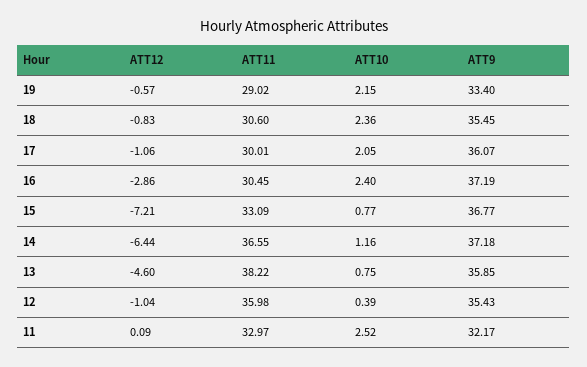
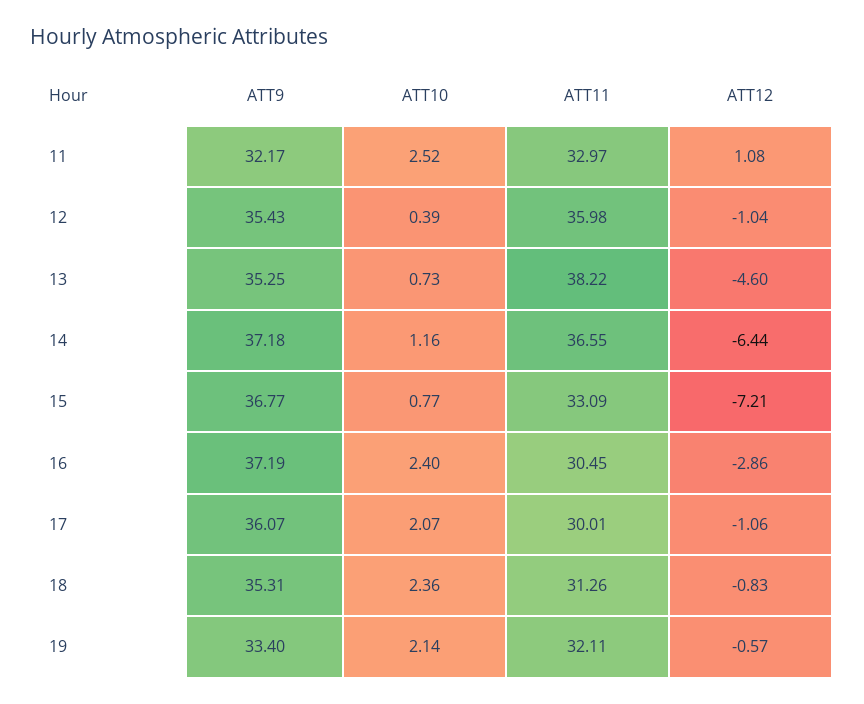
  {
    "ATT12": {
      "19": -0.57,
      "18": -0.83,
      "17": -1.06,
      "16": -2.86,
      "15": -7.21,
      "14": -6.44,
      "13": -4.6,
      "12": -1.04,
-     "11": 0.09
+     "11": 1.08
    },
    "ATT11": {
-     "19": 29.02,
+     "19": 32.11,
-     "18": 30.6,
+     "18": 31.26,
      "17": 30.01,
      "16": 30.45,
      "15": 33.09,
      "14": 36.55,
      "13": 38.22,
      "12": 35.98,
      "11": 32.97
    },
    "ATT10": {
-     "19": 2.15,
+     "19": 2.14,
      "18": 2.36,
-     "17": 2.05,
+     "17": 2.07,
      "16": 2.4,
      "15": 0.77,
      "14": 1.16,
-     "13": 0.75,
+     "13": 0.73,
      "12": 0.39,
      "11": 2.52
    },
    "ATT9": {
      "19": 33.4,
-     "18": 35.45,
+     "18": 35.31,
      "17": 36.07,
      "16": 37.19,
      "15": 36.77,
      "14": 37.18,
-     "13": 35.85,
+     "13": 35.25,
      "12": 35.43,
      "11": 32.17
    }
  }

